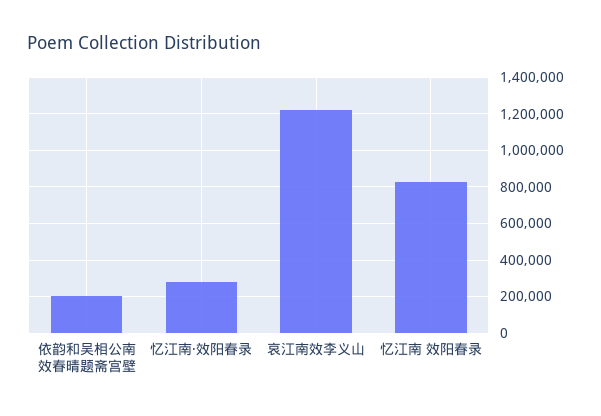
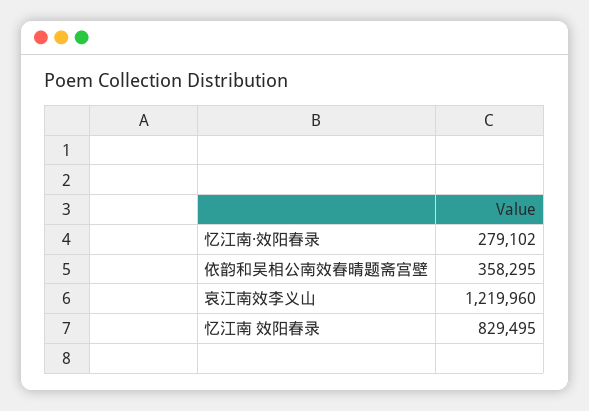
  {
-   "依韵和吴相公南效春晴题斋宫壁": 200000,
+   "依韵和吴相公南效春晴题斋宫壁": 358295,
    "忆江南·效阳春录": 279102,
    "哀江南效李义山": 1219960,
    "忆江南 效阳春录": 829495
  }

